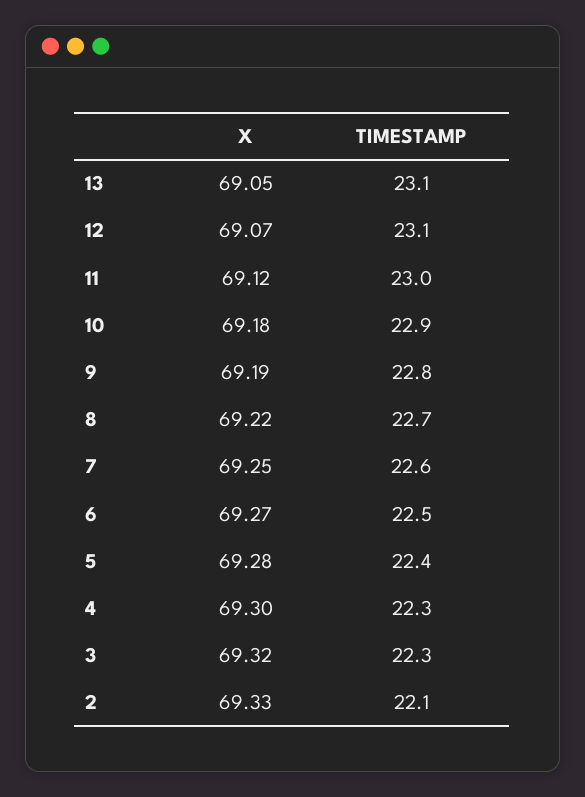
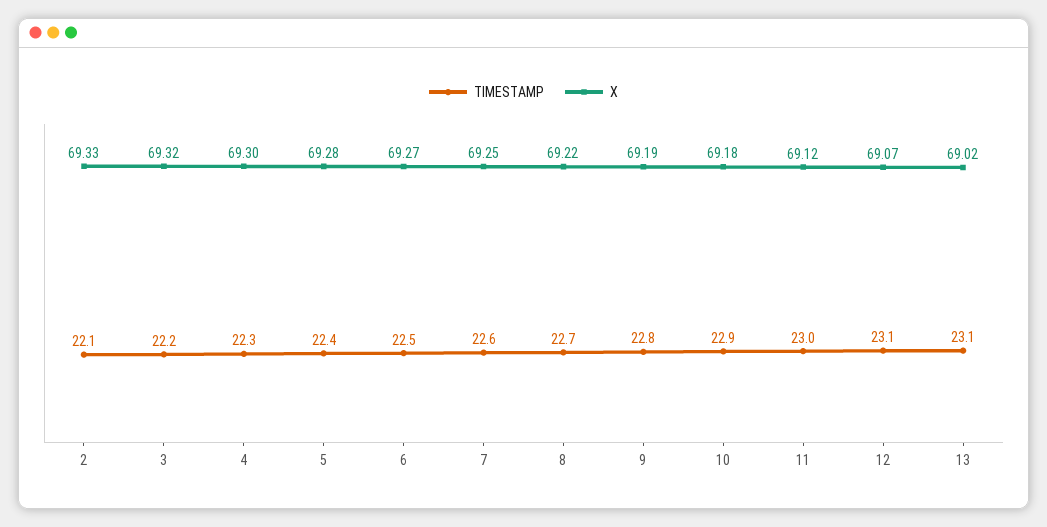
  {
    "X": {
-     "13": 69.05,
+     "13": 69.02,
      "12": 69.07,
      "11": 69.12,
      "10": 69.18,
      "9": 69.19,
      "8": 69.22,
      "7": 69.25,
      "6": 69.27,
      "5": 69.28,
      "4": 69.3,
      "3": 69.32,
      "2": 69.33
    },
    "TIMESTAMP": {
      "13": 23.1,
      "12": 23.1,
      "11": 23,
      "10": 22.9,
      "9": 22.8,
      "8": 22.7,
      "7": 22.6,
      "6": 22.5,
      "5": 22.4,
      "4": 22.3,
-     "3": 22.3,
+     "3": 22.2,
      "2": 22.1
    }
  }

